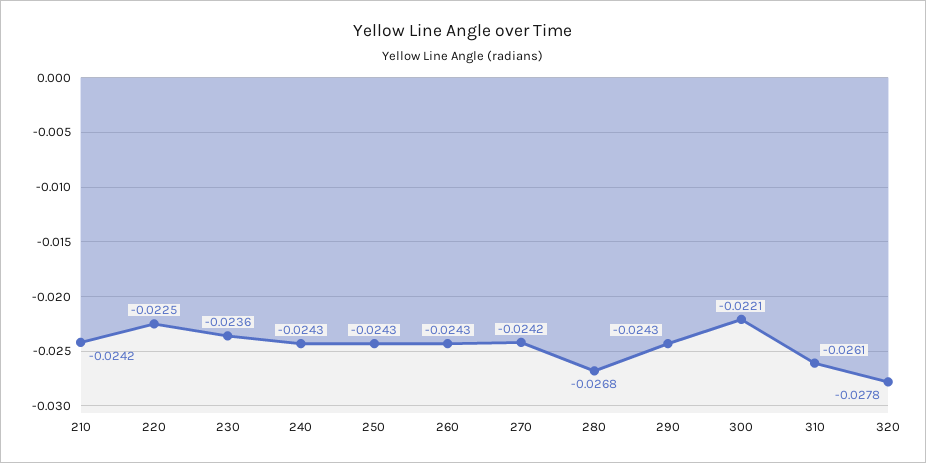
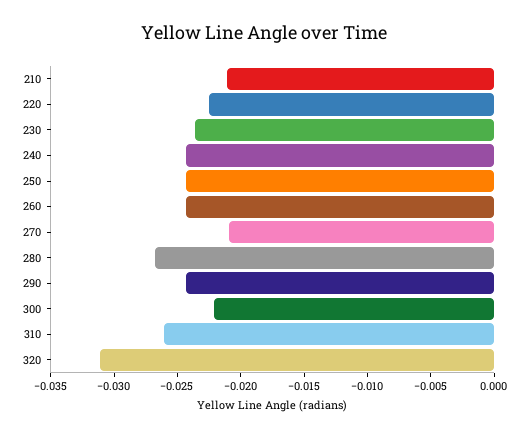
  {
-   "210": -0.0242,
+   "210": -0.021,
    "220": -0.0225,
    "230": -0.0236,
    "240": -0.0243,
    "250": -0.0243,
    "260": -0.0243,
-   "270": -0.0242,
+   "270": -0.021,
    "280": -0.0268,
    "290": -0.0243,
    "300": -0.0221,
    "310": -0.0261,
-   "320": -0.0278
+   "320": -0.031
  }

